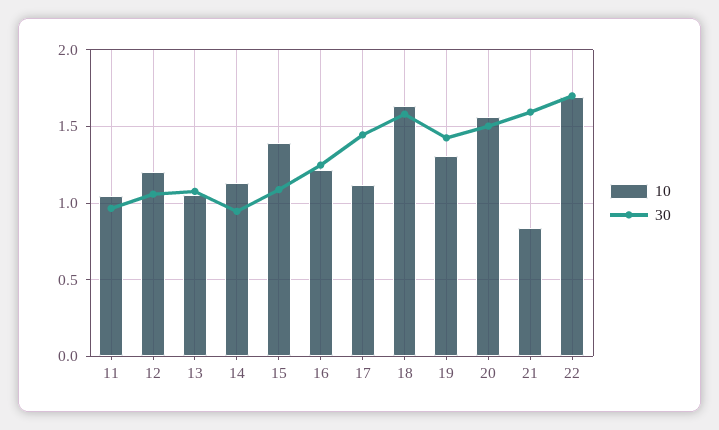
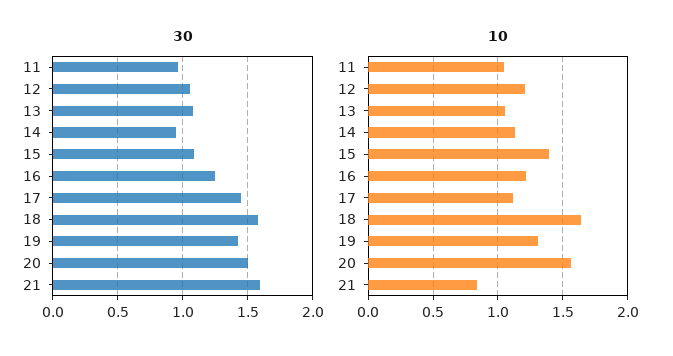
  {
    "10": {
      "11": 1.05,
      "12": 1.2,
      "13": 1.05,
      "14": 1.15,
      "15": 1.4,
      "16": 1.2,
      "17": 1.1,
      "18": 1.65,
      "19": 1.3,
      "20": 1.55,
-     "21": 0.85,
+     "21": 0.85
-     "22": 1.7
    },
    "30": {
      "11": 0.95,
      "12": 1.05,
      "13": 1.1,
      "14": 0.95,
      "15": 1.1,
      "16": 1.25,
      "17": 1.45,
      "18": 1.6,
      "19": 1.45,
      "20": 1.5,
-     "21": 1.6,
+     "21": 1.6
-     "22": 1.7
    }
  }

